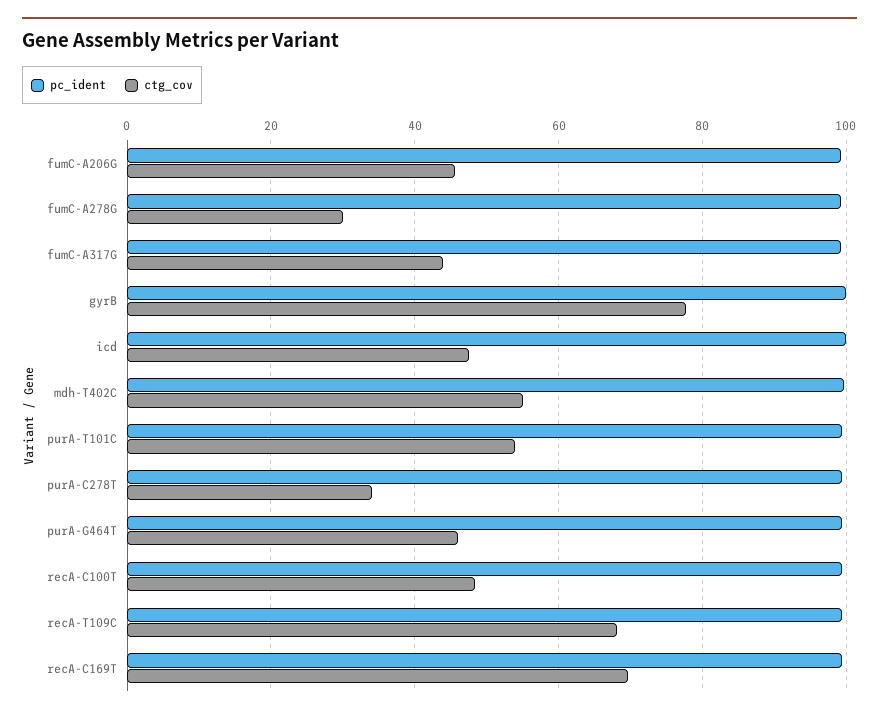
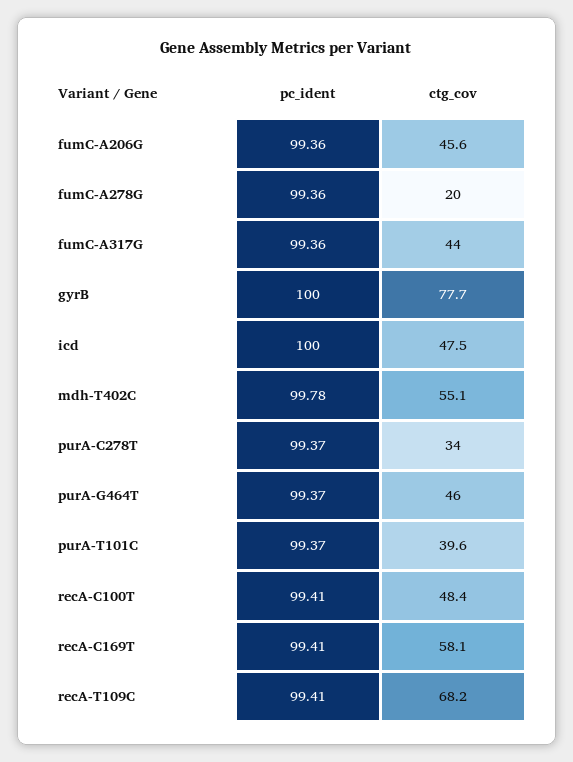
  {
    "pc_ident": {
      "fumC-A206G": 99.36,
      "fumC-A278G": 99.36,
      "fumC-A317G": 99.36,
      "gyrB": 100,
      "icd": 100,
      "mdh-T402C": 99.78,
      "purA-T101C": 99.37,
      "purA-C278T": 99.37,
      "purA-G464T": 99.37,
      "recA-C100T": 99.41,
      "recA-T109C": 99.41,
      "recA-C169T": 99.41
    },
    "ctg_cov": {
      "fumC-A206G": 45.6,
-     "fumC-A278G": 30,
+     "fumC-A278G": 20,
      "fumC-A317G": 44,
      "gyrB": 77.7,
      "icd": 47.5,
      "mdh-T402C": 55.1,
-     "purA-T101C": 54,
+     "purA-T101C": 39.6,
      "purA-C278T": 34,
      "purA-G464T": 46,
      "recA-C100T": 48.4,
      "recA-T109C": 68.2,
-     "recA-C169T": 70
+     "recA-C169T": 58.1
    }
  }

